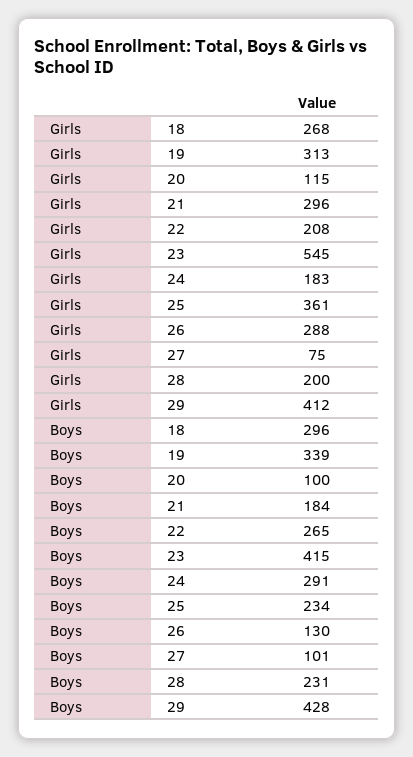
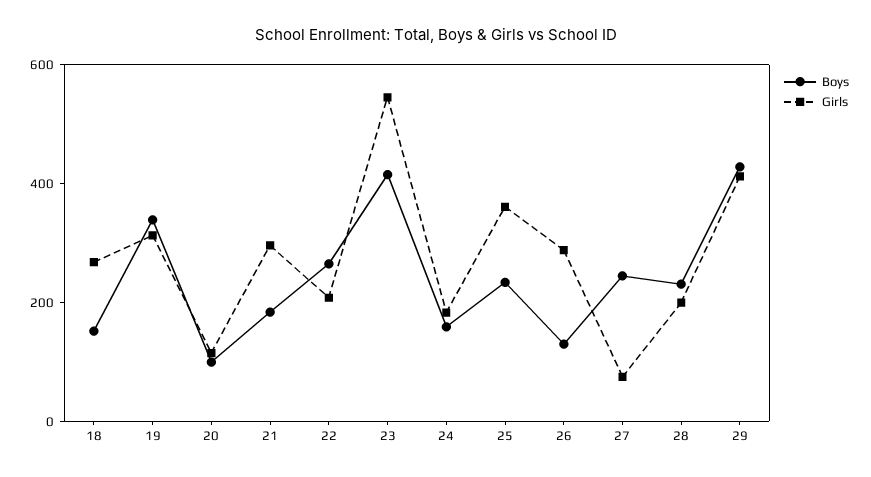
  {
    "Girls": {
      "18": 268,
      "19": 313,
      "20": 115,
      "21": 296,
      "22": 208,
      "23": 545,
      "24": 183,
      "25": 361,
      "26": 288,
      "27": 75,
      "28": 200,
      "29": 412
    },
    "Boys": {
-     "18": 296,
+     "18": 150,
      "19": 339,
      "20": 100,
      "21": 184,
      "22": 265,
      "23": 415,
-     "24": 291,
+     "24": 150,
      "25": 234,
      "26": 130,
-     "27": 101,
+     "27": 250,
      "28": 231,
      "29": 428
    }
  }

